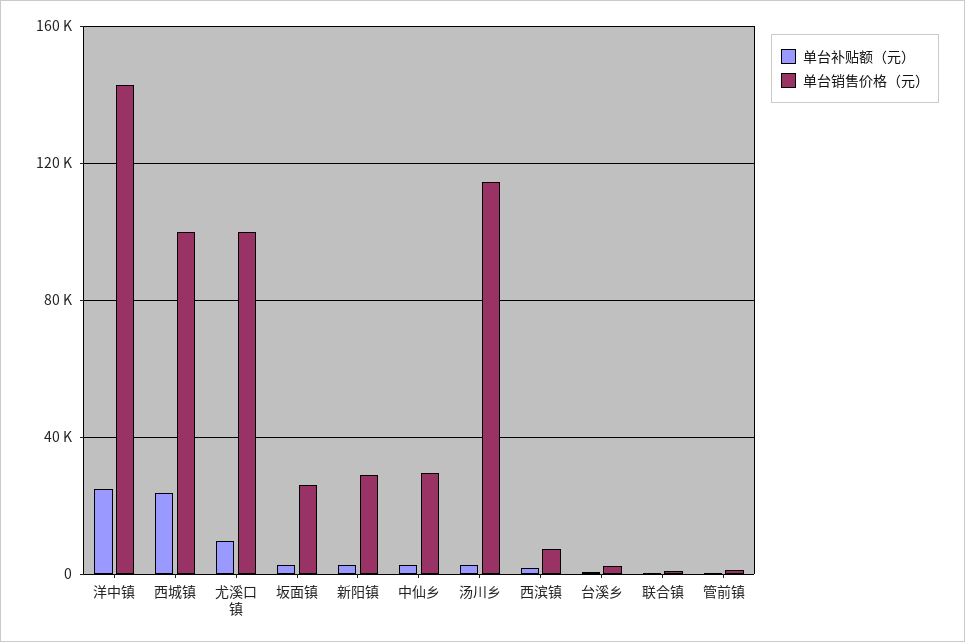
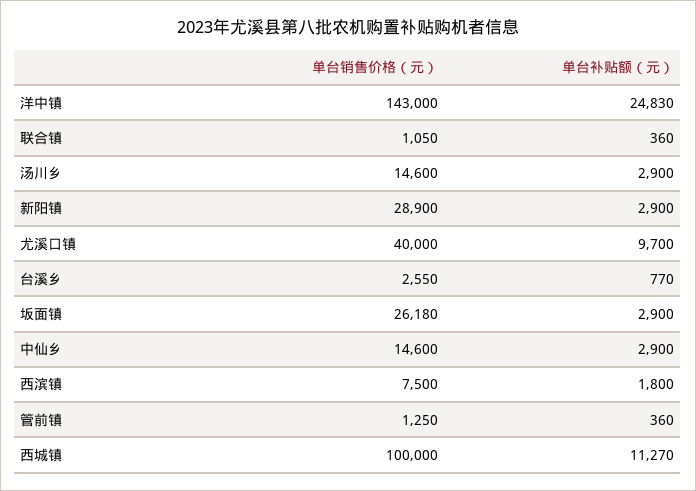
  {
    "单台补贴额（元）": {
      "洋中镇": 24830,
-     "西城镇": 25000,
+     "西城镇": 11270,
      "尤溪口镇": 9700,
      "坂面镇": 2900,
      "新阳镇": 2900,
      "中仙乡": 2900,
      "汤川乡": 2900,
      "西滨镇": 1800,
      "台溪乡": 770,
      "联合镇": 360,
      "管前镇": 360
    },
    "单台销售价格（元）": {
      "洋中镇": 143000,
      "西城镇": 100000,
-     "尤溪口镇": 100000,
+     "尤溪口镇": 40000,
      "坂面镇": 26180,
      "新阳镇": 28900,
-     "中仙乡": 30000,
+     "中仙乡": 14600,
-     "汤川乡": 115000,
+     "汤川乡": 14600,
      "西滨镇": 7500,
      "台溪乡": 2550,
      "联合镇": 1050,
      "管前镇": 1250
    }
  }

